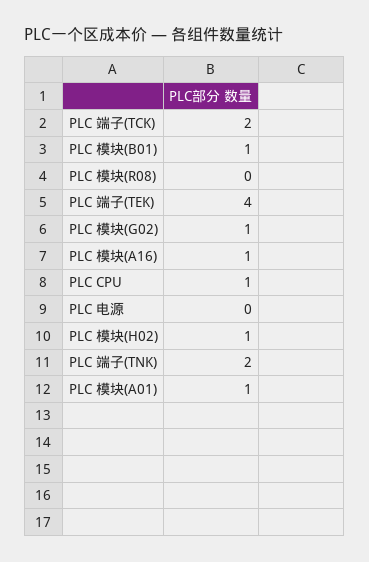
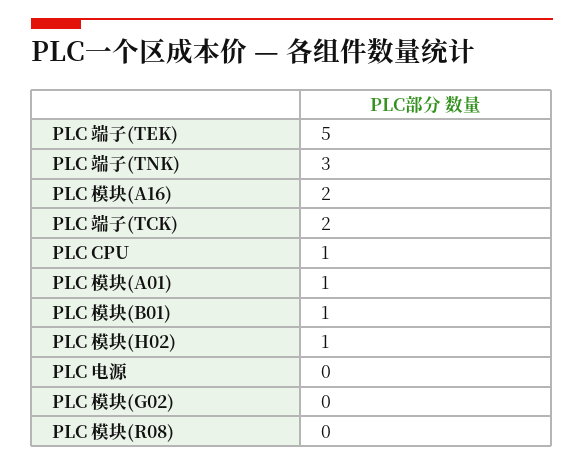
  {
    "PLC 端子(TCK)": 2,
    "PLC 模块(B01)": 1,
    "PLC 模块(R08)": 0,
-   "PLC 端子(TEK)": 4,
+   "PLC 端子(TEK)": 5,
-   "PLC 模块(G02)": 1,
+   "PLC 模块(G02)": 0,
-   "PLC 模块(A16)": 1,
+   "PLC 模块(A16)": 2,
    "PLC CPU": 1,
    "PLC 电源": 0,
    "PLC 模块(H02)": 1,
-   "PLC 端子(TNK)": 2,
+   "PLC 端子(TNK)": 3,
    "PLC 模块(A01)": 1
  }

